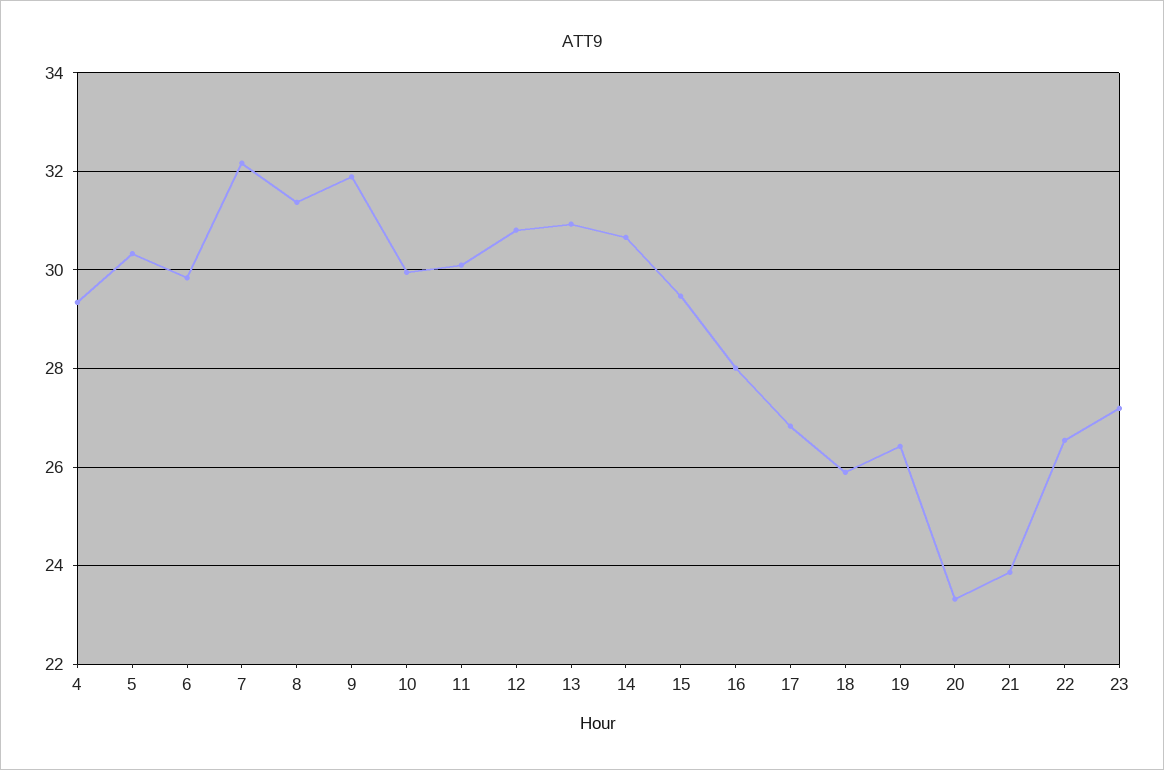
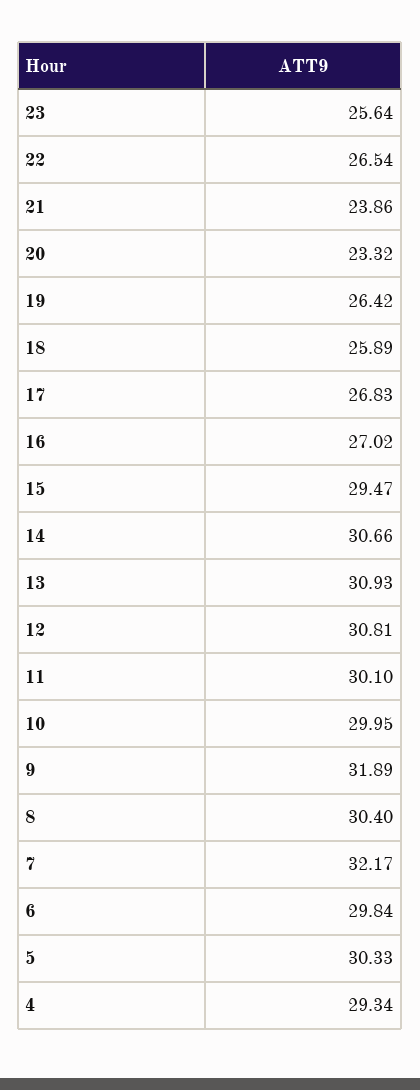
  {
    "4": 29.34,
    "5": 30.33,
    "6": 29.84,
    "7": 32.17,
-   "8": 31.4,
+   "8": 30.4,
    "9": 31.89,
    "10": 29.95,
    "11": 30.1,
    "12": 30.81,
    "13": 30.93,
    "14": 30.66,
    "15": 29.47,
-   "16": 28,
+   "16": 27.02,
    "17": 26.83,
    "18": 25.89,
    "19": 26.42,
    "20": 23.32,
    "21": 23.86,
    "22": 26.54,
-   "23": 27.2
+   "23": 25.64
  }

